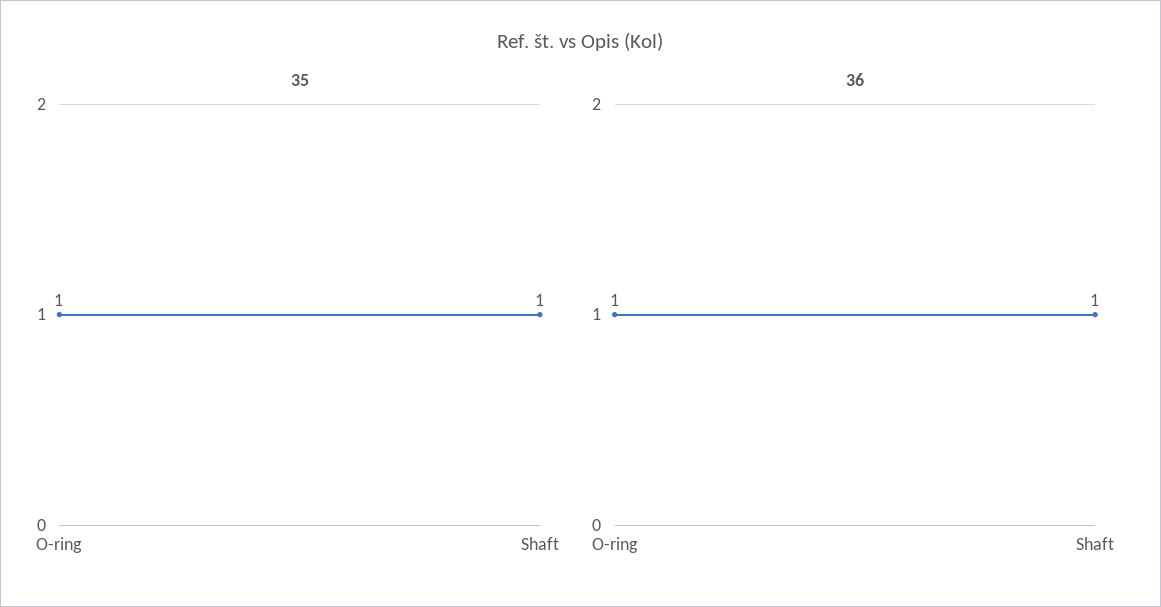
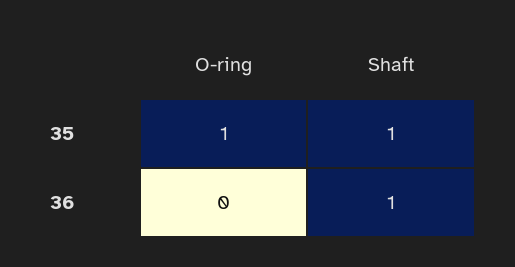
  {
    "35": {
      "O-ring": 1,
      "Shaft": 1
    },
    "36": {
-     "O-ring": 1,
+     "O-ring": 0,
      "Shaft": 1
    }
  }

